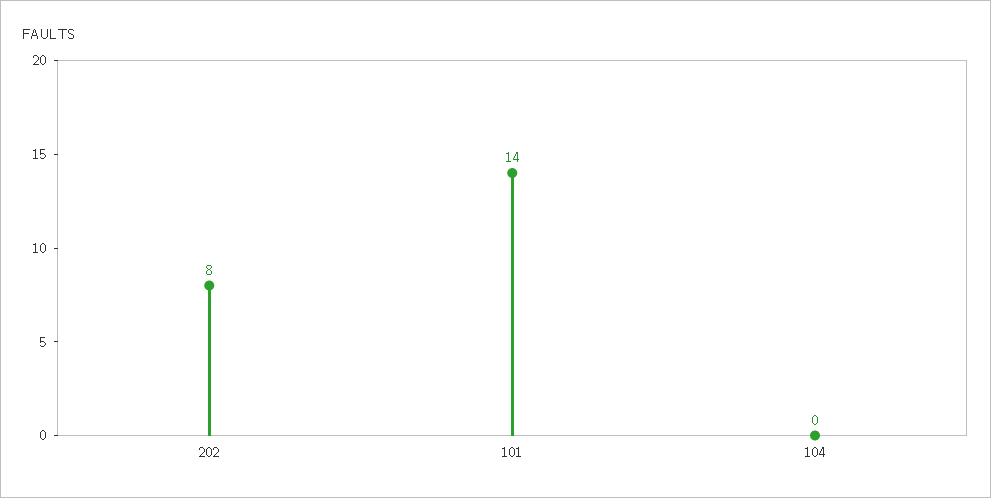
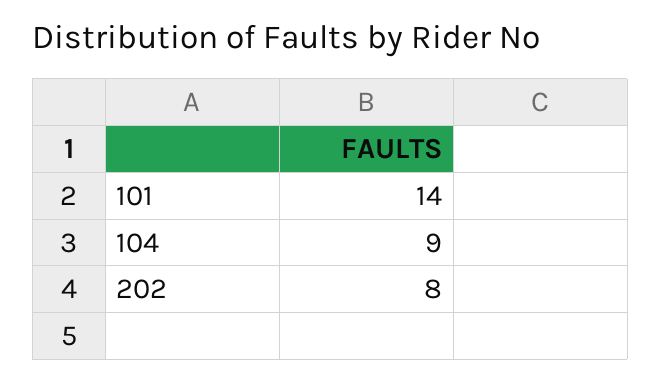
  {
    "202": 8,
    "101": 14,
-   "104": 0
+   "104": 9
  }

